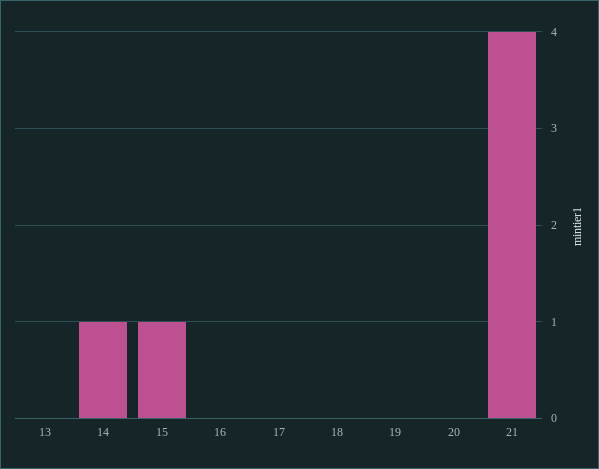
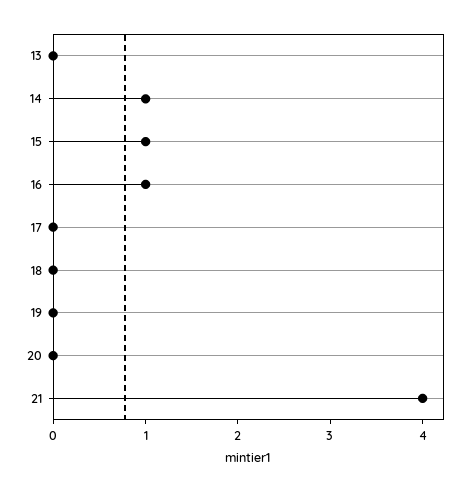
  {
    "13": 0,
    "14": 1,
    "15": 1,
-   "16": 0,
+   "16": 1,
    "17": 0,
    "18": 0,
    "19": 0,
    "20": 0,
    "21": 4
  }

